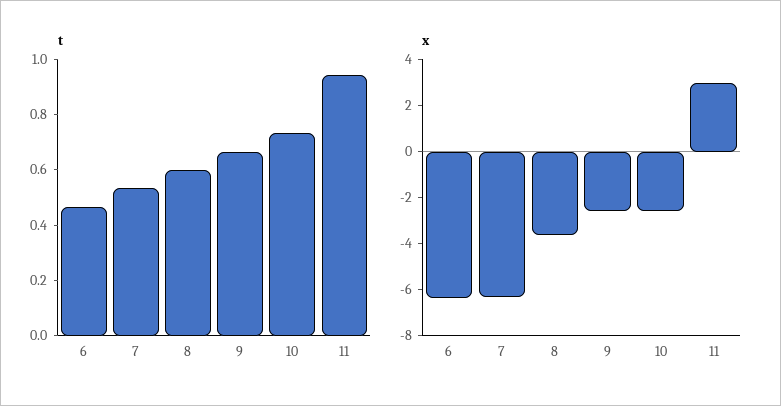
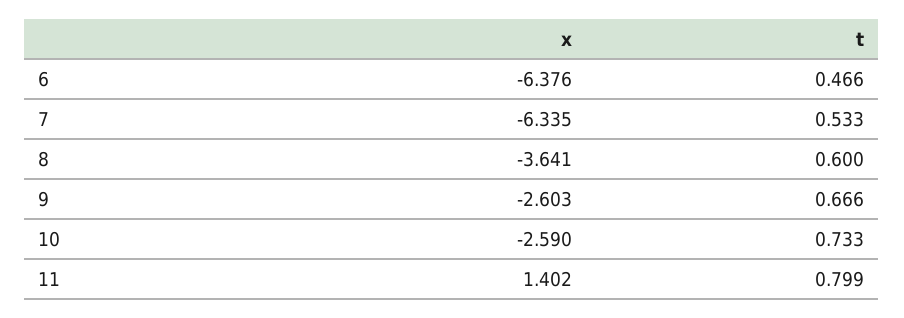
  {
    "t": {
      "6": 0.466,
      "7": 0.533,
      "8": 0.6,
      "9": 0.666,
      "10": 0.733,
-     "11": 0.95
+     "11": 0.799
    },
    "x": {
      "6": -6.376,
      "7": -6.335,
      "8": -3.641,
      "9": -2.603,
      "10": -2.59,
-     "11": 3
+     "11": 1.402
    }
  }

